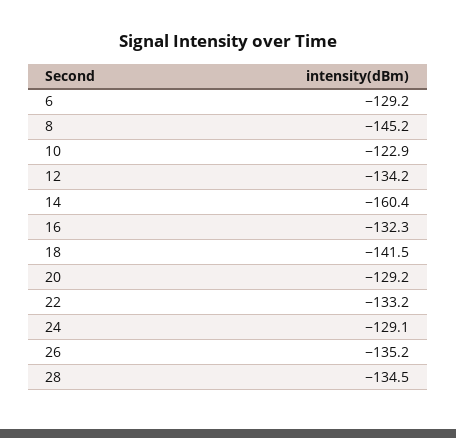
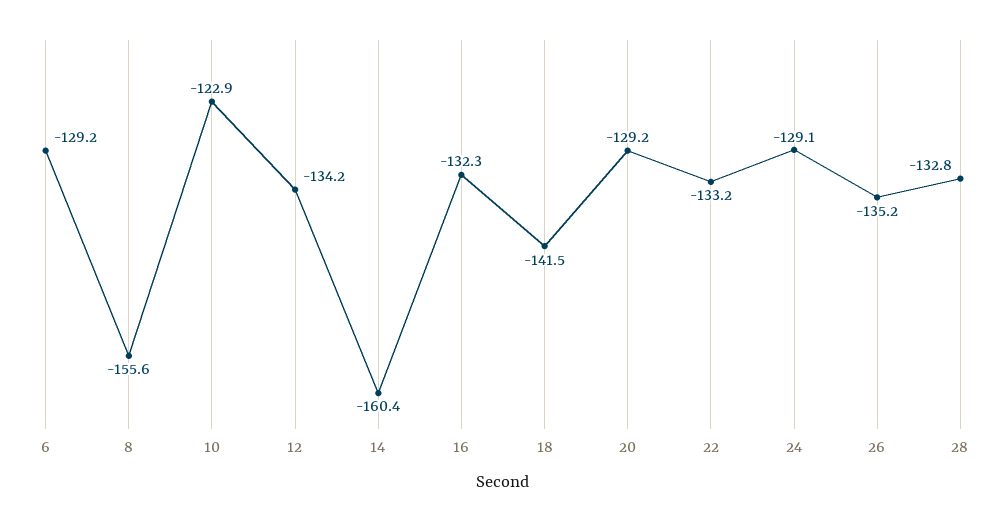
  {
    "6": -129.2,
-   "8": -145.2,
+   "8": -155.6,
    "10": -122.9,
    "12": -134.2,
    "14": -160.4,
    "16": -132.3,
    "18": -141.5,
    "20": -129.2,
    "22": -133.2,
    "24": -129.1,
    "26": -135.2,
-   "28": -134.5
+   "28": -132.8
  }

